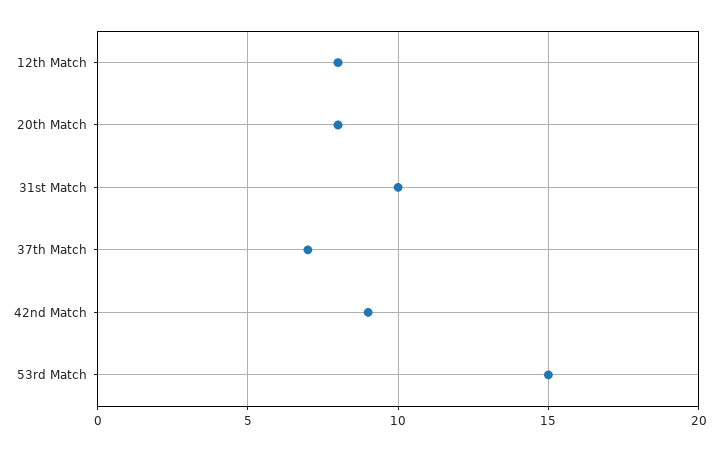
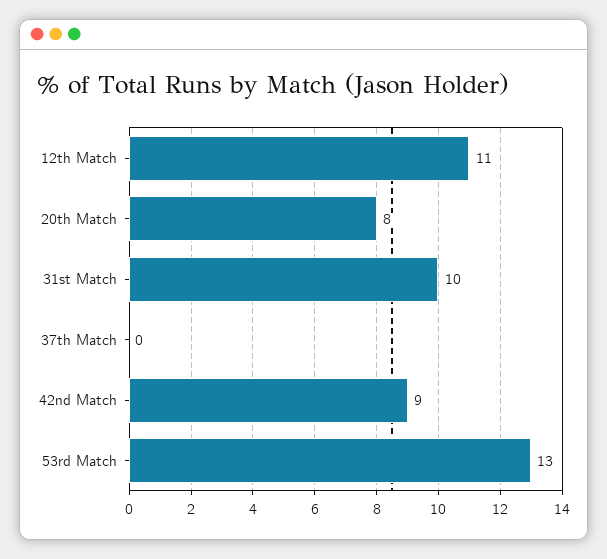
  {
-   "12th Match": 8,
+   "12th Match": 11,
    "20th Match": 8,
    "31st Match": 10,
-   "37th Match": 7,
+   "37th Match": 0,
    "42nd Match": 9,
-   "53rd Match": 15
+   "53rd Match": 13
  }

